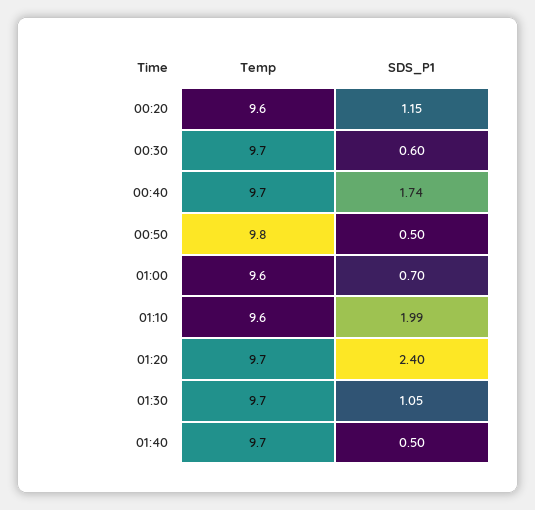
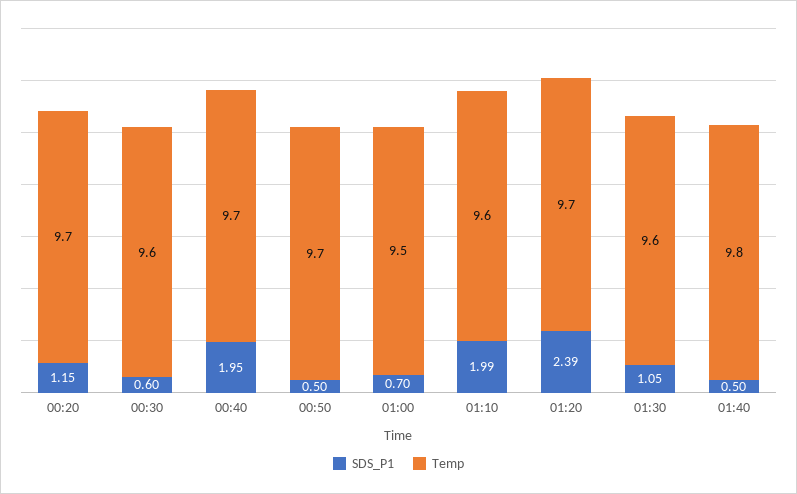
  {
    "Temp": {
-     "00:20": 9.6,
+     "00:20": 9.7,
-     "00:30": 9.7,
+     "00:30": 9.6,
      "00:40": 9.7,
-     "00:50": 9.8,
+     "00:50": 9.7,
-     "01:00": 9.6,
+     "01:00": 9.5,
      "01:10": 9.6,
      "01:20": 9.7,
-     "01:30": 9.7,
+     "01:30": 9.6,
-     "01:40": 9.7
+     "01:40": 9.8
    },
    "SDS_P1": {
      "00:20": 1.15,
      "00:30": 0.6,
-     "00:40": 1.74,
+     "00:40": 1.95,
      "00:50": 0.5,
      "01:00": 0.7,
      "01:10": 1.99,
-     "01:20": 2.4,
+     "01:20": 2.39,
      "01:30": 1.05,
      "01:40": 0.5
    }
  }

